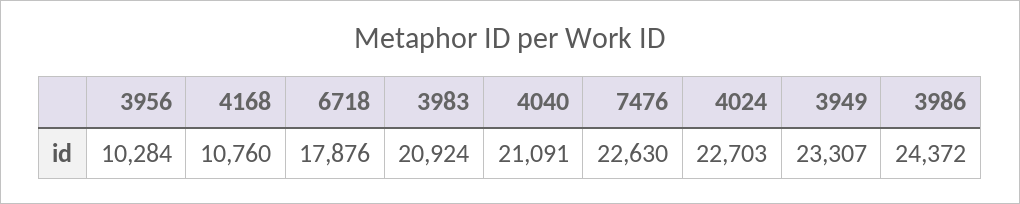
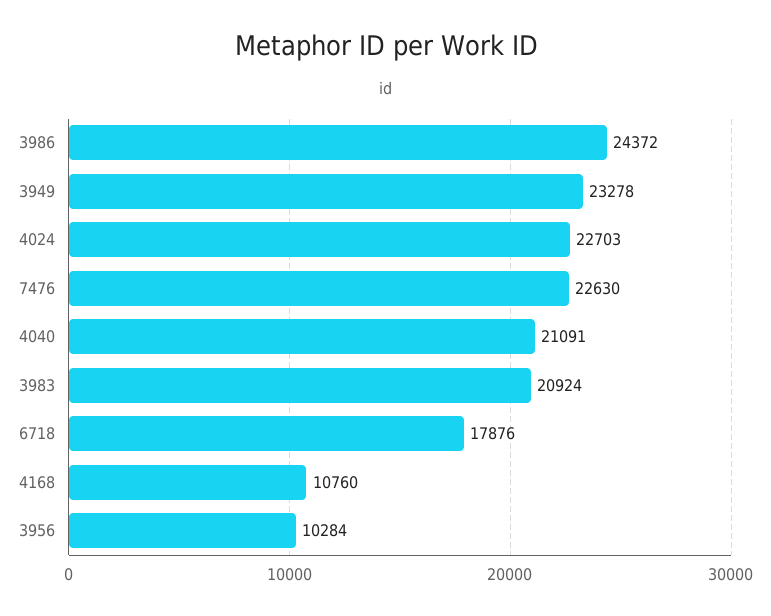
  {
    "3956": 10284,
    "4168": 10760,
    "6718": 17876,
    "3983": 20924,
    "4040": 21091,
    "7476": 22630,
    "4024": 22703,
-   "3949": 23307,
+   "3949": 23278,
    "3986": 24372
  }

